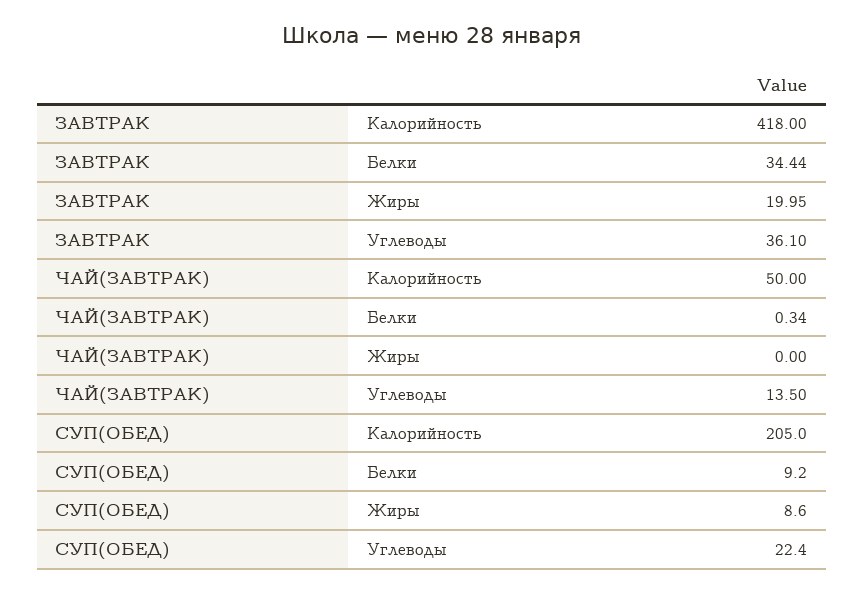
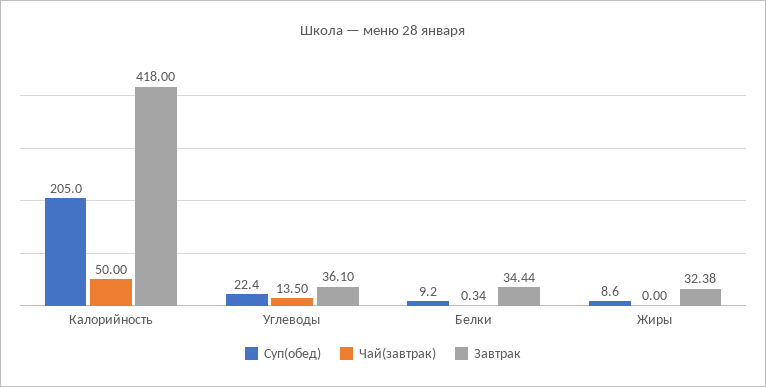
  {
    "ЗАВТРАК": {
      "Калорийность": 418,
      "Белки": 34.44,
-     "Жиры": 19.95,
+     "Жиры": 32.38,
      "Углеводы": 36.1
    },
    "ЧАЙ(ЗАВТРАК)": {
      "Калорийность": 50,
      "Белки": 0.34,
      "Жиры": 0,
      "Углеводы": 13.5
    },
    "СУП(ОБЕД)": {
      "Калорийность": 205,
      "Белки": 9.2,
      "Жиры": 8.6,
      "Углеводы": 22.4
    }
  }

